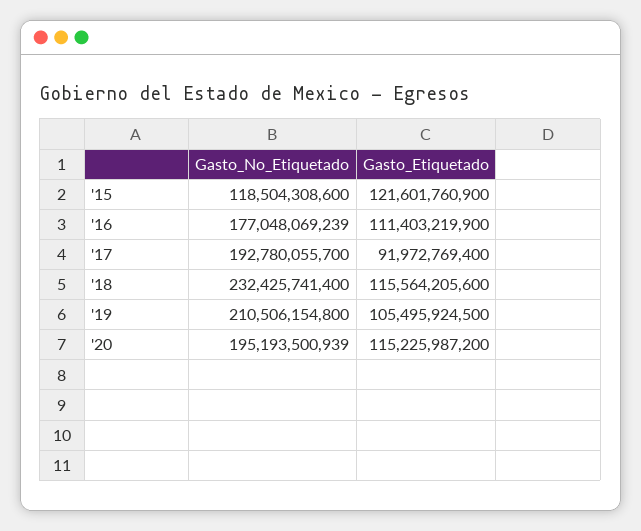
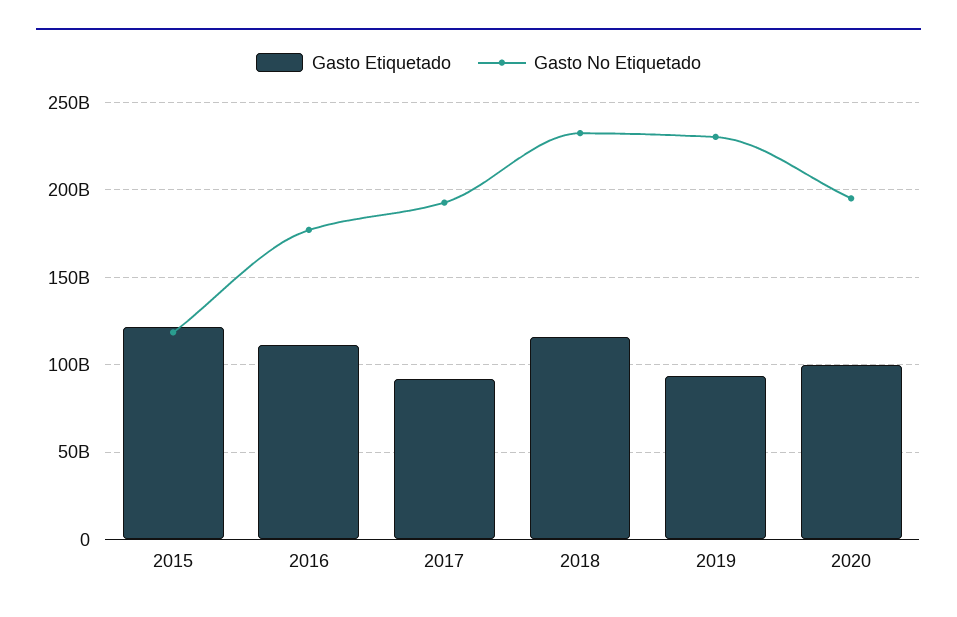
  {
    "Gasto_No_Etiquetado": {
      "'15": 118504308600,
      "'16": 177048069239,
      "'17": 192780055700,
      "'18": 232425741400,
-     "'19": 210506154800,
+     "'19": 230000000000,
      "'20": 195193500939
    },
    "Gasto_Etiquetado": {
      "'15": 121601760900,
      "'16": 111403219900,
      "'17": 91972769400,
      "'18": 115564205600,
-     "'19": 105495924500,
+     "'19": 95000000000,
-     "'20": 115225987200
+     "'20": 100000000000
    }
  }

